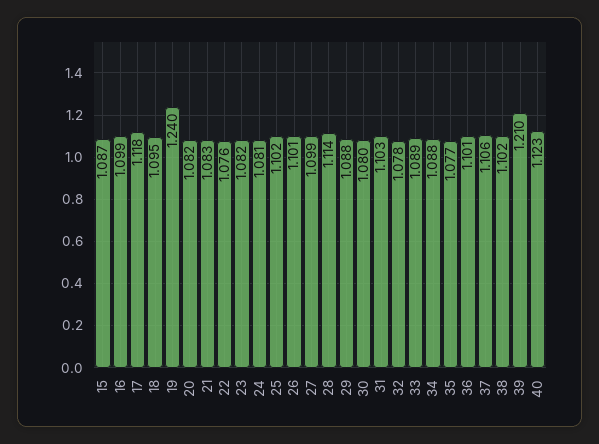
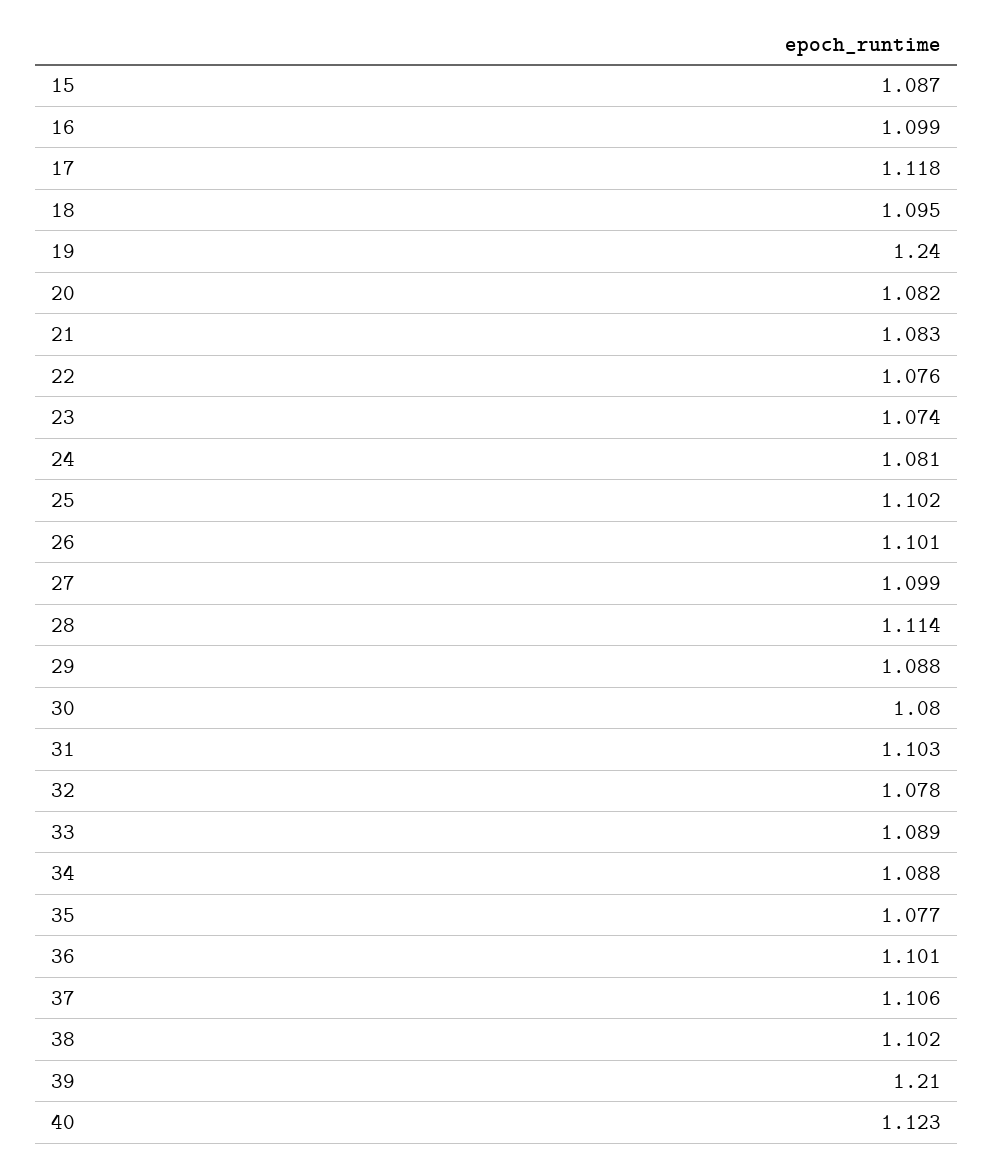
  {
    "15": 1.087,
    "16": 1.099,
    "17": 1.118,
    "18": 1.095,
    "19": 1.24,
    "20": 1.082,
    "21": 1.083,
    "22": 1.076,
-   "23": 1.082,
+   "23": 1.074,
    "24": 1.081,
    "25": 1.102,
    "26": 1.101,
    "27": 1.099,
    "28": 1.114,
    "29": 1.088,
    "30": 1.08,
    "31": 1.103,
    "32": 1.078,
    "33": 1.089,
    "34": 1.088,
    "35": 1.077,
    "36": 1.101,
    "37": 1.106,
    "38": 1.102,
    "39": 1.21,
    "40": 1.123
  }

